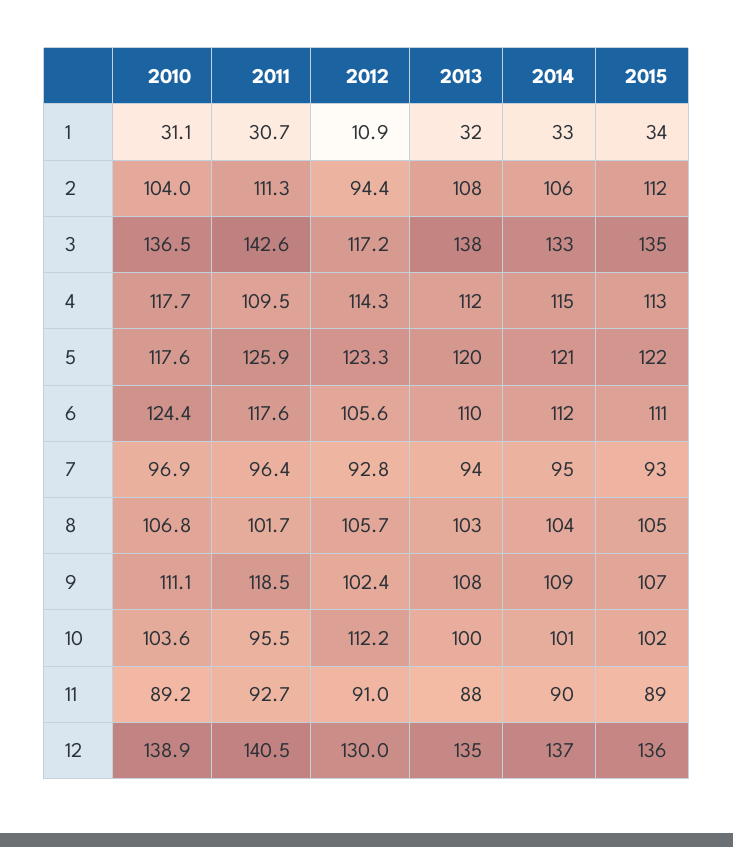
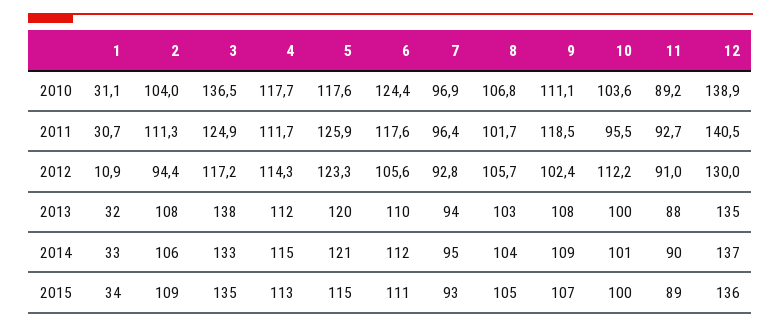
  {
    "2010": {
      "1": 31.1,
      "2": 104,
      "3": 136.5,
      "4": 117.7,
      "5": 117.6,
      "6": 124.4,
      "7": 96.9,
      "8": 106.8,
      "9": 111.1,
      "10": 103.6,
      "11": 89.2,
      "12": 138.9
    },
    "2011": {
      "1": 30.7,
      "2": 111.3,
-     "3": 142.6,
+     "3": 124.9,
-     "4": 109.5,
+     "4": 111.7,
      "5": 125.9,
      "6": 117.6,
      "7": 96.4,
      "8": 101.7,
      "9": 118.5,
      "10": 95.5,
      "11": 92.7,
      "12": 140.5
    },
    "2012": {
      "1": 10.9,
      "2": 94.4,
      "3": 117.2,
      "4": 114.3,
      "5": 123.3,
      "6": 105.6,
      "7": 92.8,
      "8": 105.7,
      "9": 102.4,
      "10": 112.2,
      "11": 91,
      "12": 130
    },
    "2013": {
      "1": 32,
      "2": 108,
      "3": 138,
      "4": 112,
      "5": 120,
      "6": 110,
      "7": 94,
      "8": 103,
      "9": 108,
      "10": 100,
      "11": 88,
      "12": 135
    },
    "2014": {
      "1": 33,
      "2": 106,
      "3": 133,
      "4": 115,
      "5": 121,
      "6": 112,
      "7": 95,
      "8": 104,
      "9": 109,
      "10": 101,
      "11": 90,
      "12": 137
    },
    "2015": {
      "1": 34,
-     "2": 112,
+     "2": 109,
      "3": 135,
      "4": 113,
-     "5": 122,
+     "5": 115,
      "6": 111,
      "7": 93,
      "8": 105,
      "9": 107,
-     "10": 102,
+     "10": 100,
      "11": 89,
      "12": 136
    }
  }

